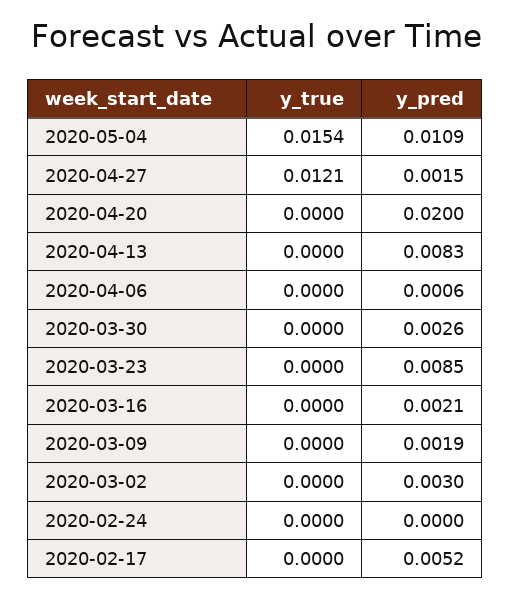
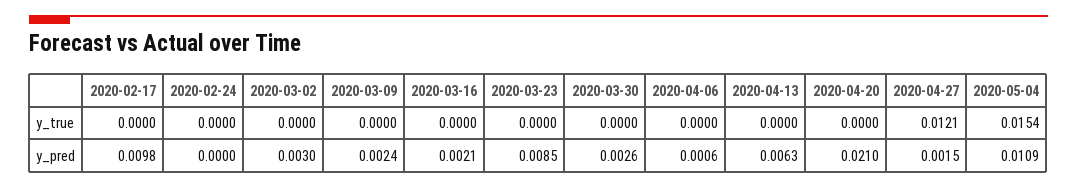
  {
    "y_true": {
      "2020-05-04": 0.0154,
      "2020-04-27": 0.0121,
      "2020-04-20": 0,
      "2020-04-13": 0,
      "2020-04-06": 0,
      "2020-03-30": 0,
      "2020-03-23": 0,
      "2020-03-16": 0,
      "2020-03-09": 0,
      "2020-03-02": 0,
      "2020-02-24": 0,
      "2020-02-17": 0
    },
    "y_pred": {
      "2020-05-04": 0.0109,
      "2020-04-27": 0.0015,
-     "2020-04-20": 0.02,
+     "2020-04-20": 0.021,
-     "2020-04-13": 0.0083,
+     "2020-04-13": 0.0063,
      "2020-04-06": 0.0006,
      "2020-03-30": 0.0026,
      "2020-03-23": 0.0085,
      "2020-03-16": 0.0021,
-     "2020-03-09": 0.0019,
+     "2020-03-09": 0.0024,
      "2020-03-02": 0.003,
      "2020-02-24": 0,
-     "2020-02-17": 0.0052
+     "2020-02-17": 0.0098
    }
  }

